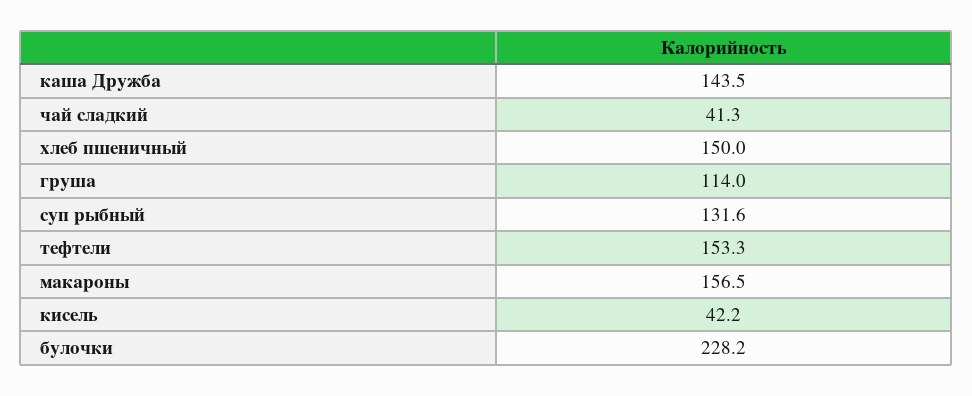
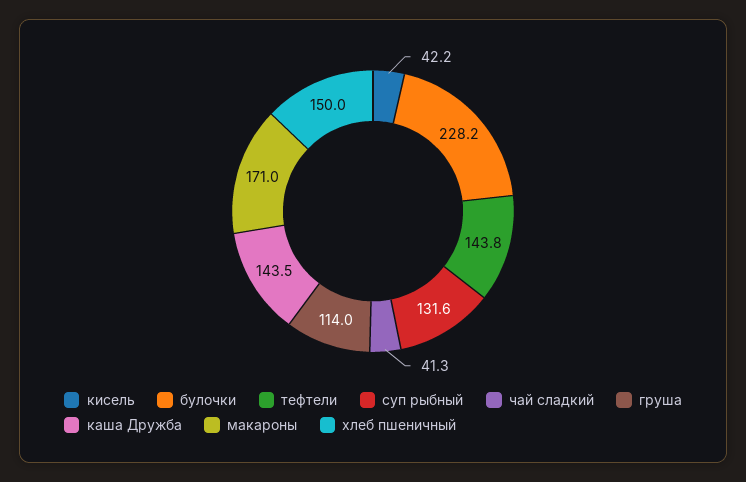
  {
    "каша Дружба": 143.5,
    "чай сладкий": 41.3,
    "хлеб пшеничный": 150,
    "груша": 114,
    "суп рыбный": 131.6,
-   "тефтели": 153.3,
+   "тефтели": 143.8,
-   "макароны": 156.5,
+   "макароны": 171,
    "кисель": 42.2,
    "булочки": 228.2
  }

